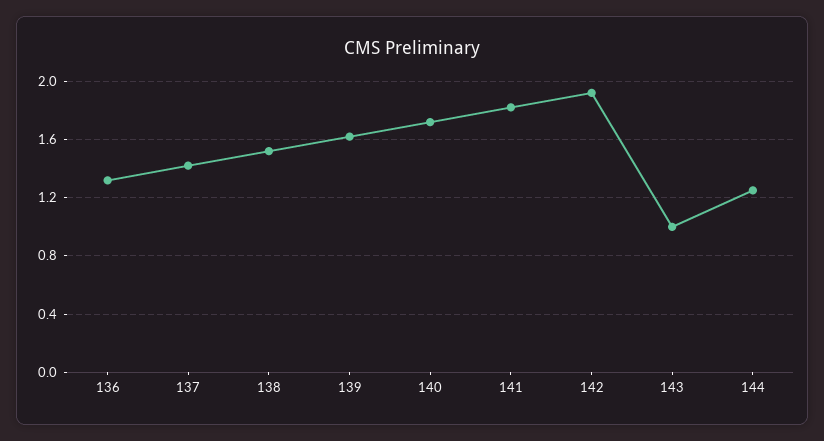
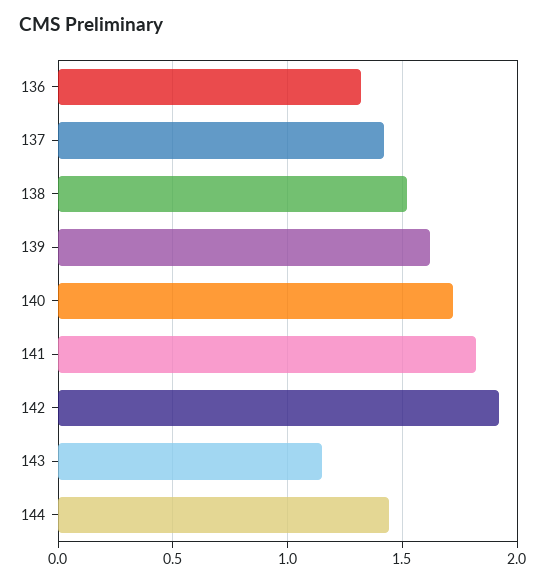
  {
    "136": 1.3,
    "137": 1.4,
    "138": 1.5,
    "139": 1.6,
    "140": 1.7,
    "141": 1.8,
    "142": 1.9,
-   "143": 1,
+   "143": 1.15,
-   "144": 1.25
+   "144": 1.45
  }

